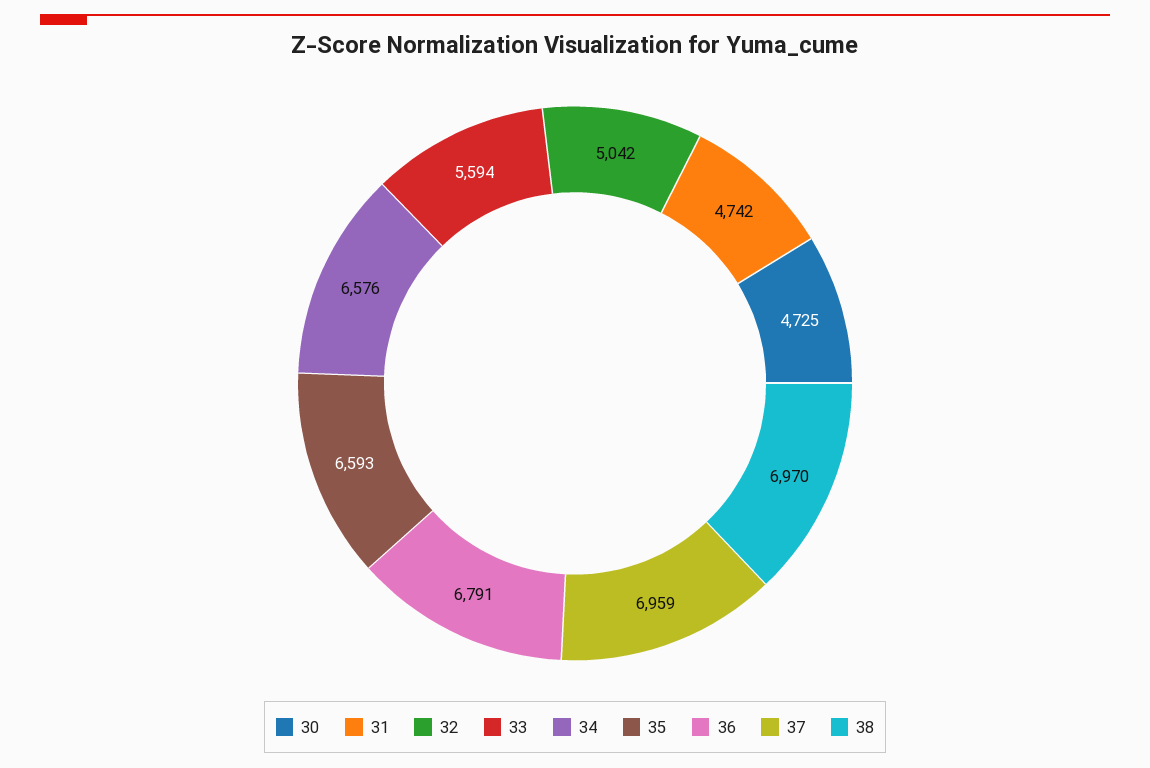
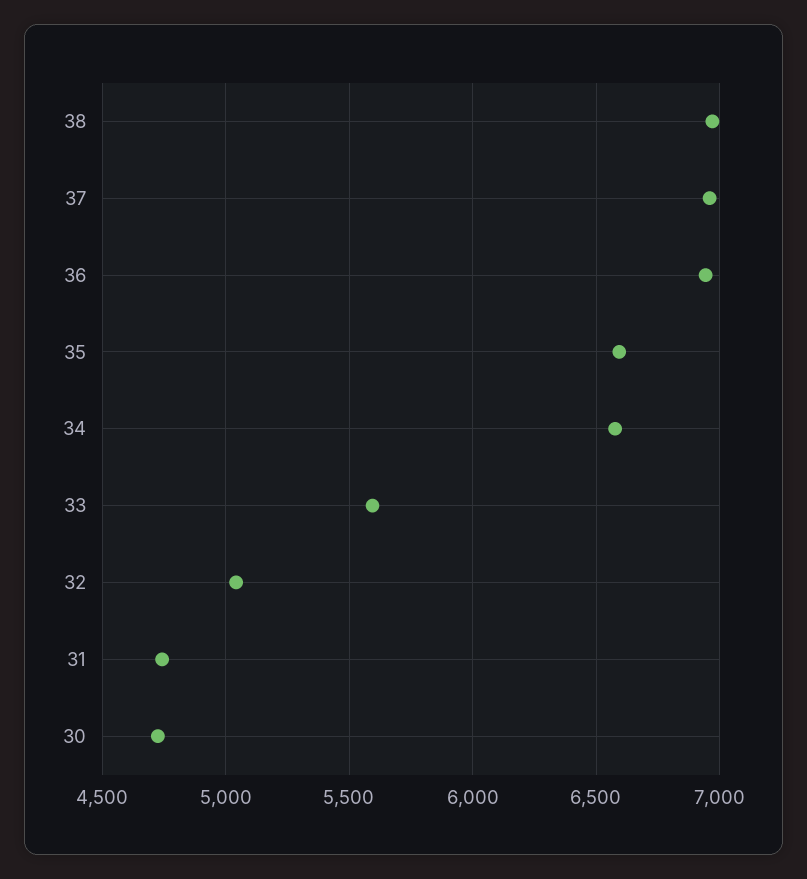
  {
    "30": 4725,
    "31": 4742,
    "32": 5042,
    "33": 5594,
    "34": 6576,
    "35": 6593,
-   "36": 6791,
+   "36": 6950,
    "37": 6959,
    "38": 6970
  }

